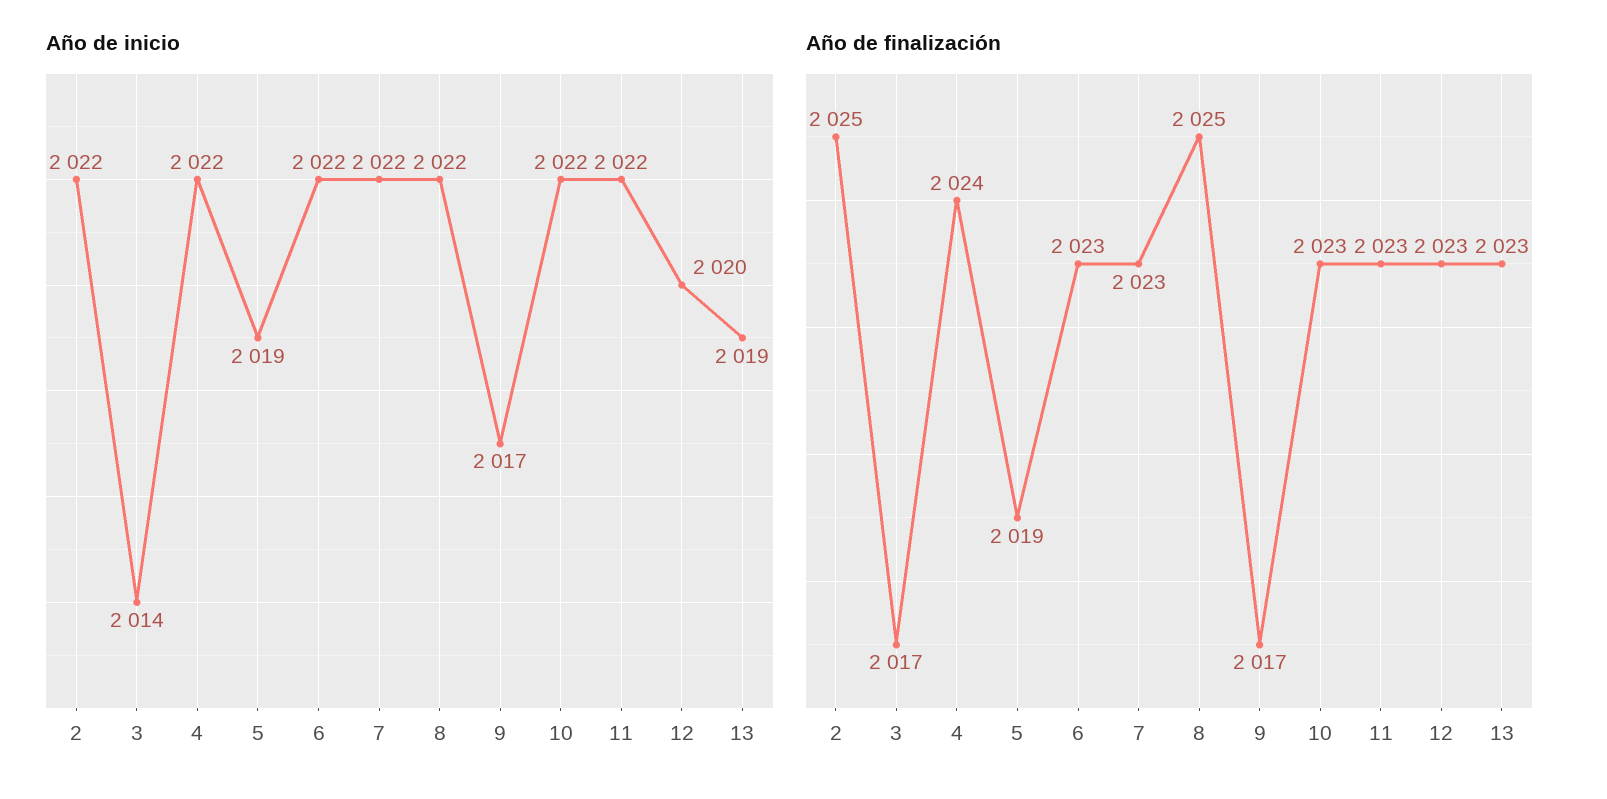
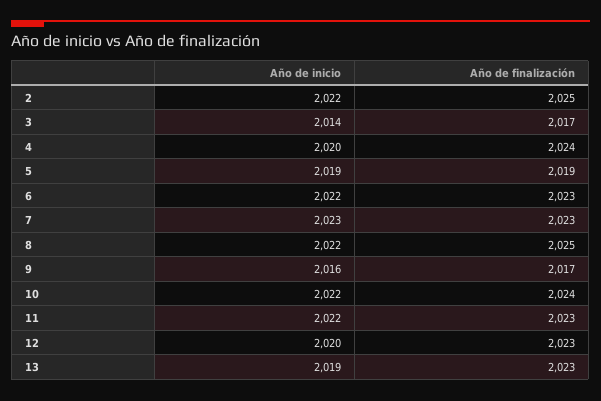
  {
    "Año de inicio": {
      "2": 2022,
      "3": 2014,
-     "4": 2022,
+     "4": 2020,
      "5": 2019,
      "6": 2022,
-     "7": 2022,
+     "7": 2023,
      "8": 2022,
-     "9": 2017,
+     "9": 2016,
      "10": 2022,
      "11": 2022,
      "12": 2020,
      "13": 2019
    },
    "Año de finalización": {
      "2": 2025,
      "3": 2017,
      "4": 2024,
      "5": 2019,
      "6": 2023,
      "7": 2023,
      "8": 2025,
      "9": 2017,
-     "10": 2023,
+     "10": 2024,
      "11": 2023,
      "12": 2023,
      "13": 2023
    }
  }

